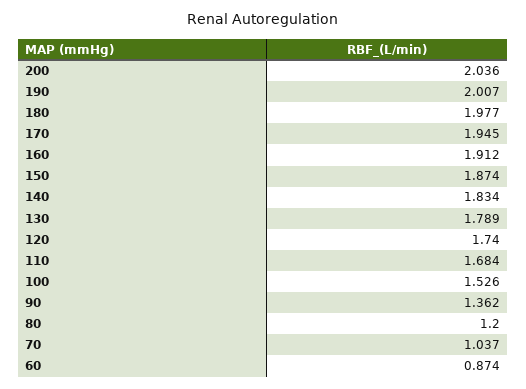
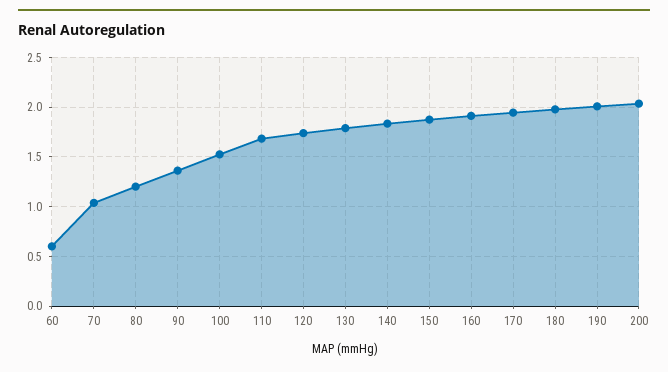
  {
    "200": 2.036,
    "190": 2.007,
    "180": 1.977,
    "170": 1.945,
    "160": 1.912,
    "150": 1.874,
    "140": 1.834,
    "130": 1.789,
    "120": 1.74,
    "110": 1.684,
    "100": 1.526,
    "90": 1.362,
    "80": 1.2,
    "70": 1.037,
-   "60": 0.874
+   "60": 0.6
  }

